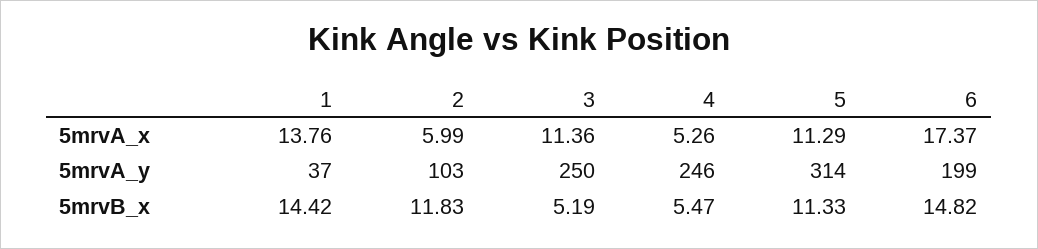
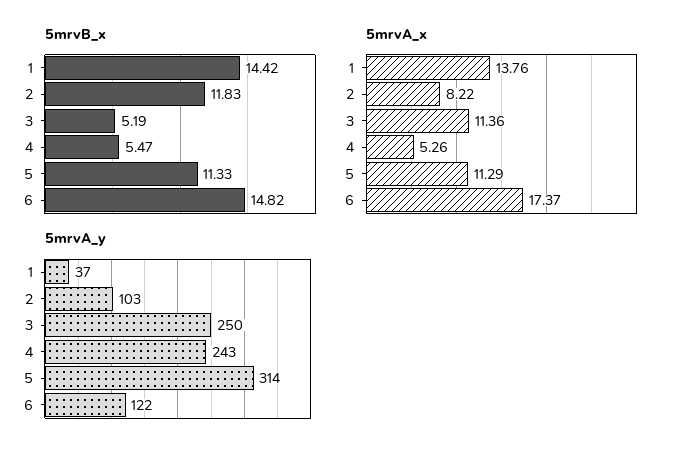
  {
    "5mrvA_x": {
      "1": 13.76,
-     "2": 5.99,
+     "2": 8.22,
      "3": 11.36,
      "4": 5.26,
      "5": 11.29,
      "6": 17.37
    },
    "5mrvA_y": {
      "1": 37,
      "2": 103,
      "3": 250,
-     "4": 246,
+     "4": 243,
      "5": 314,
-     "6": 199
+     "6": 122
    },
    "5mrvB_x": {
      "1": 14.42,
      "2": 11.83,
      "3": 5.19,
      "4": 5.47,
      "5": 11.33,
      "6": 14.82
    }
  }

